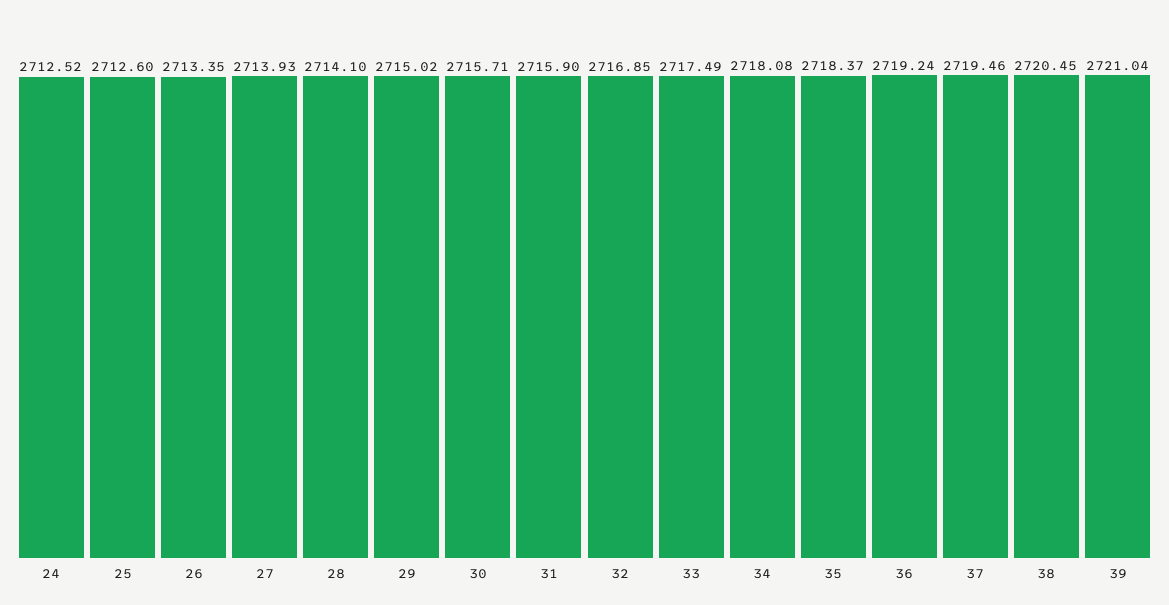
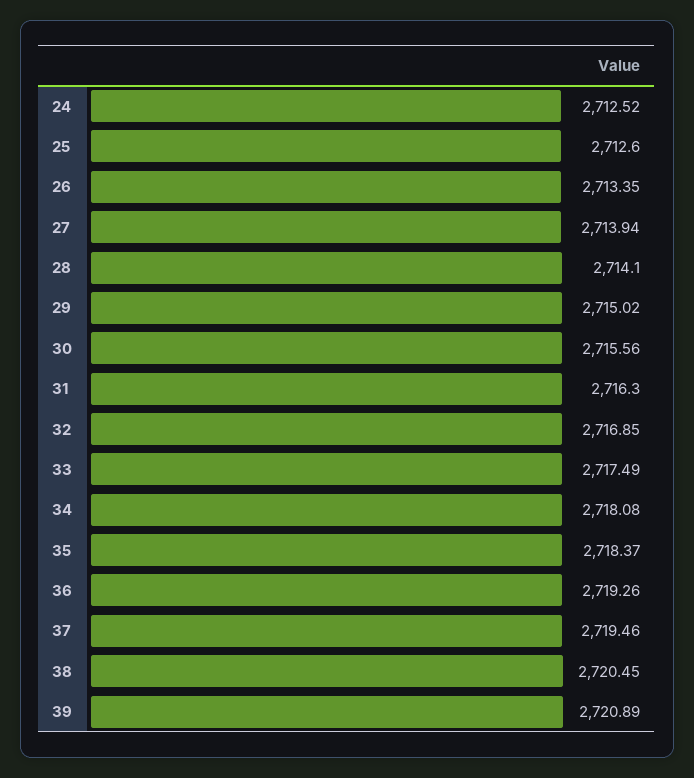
  {
    "24": 2712.52,
    "25": 2712.6,
    "26": 2713.35,
-   "27": 2713.93,
+   "27": 2713.94,
    "28": 2714.1,
    "29": 2715.02,
-   "30": 2715.71,
+   "30": 2715.56,
-   "31": 2715.9,
+   "31": 2716.3,
    "32": 2716.85,
    "33": 2717.49,
    "34": 2718.08,
    "35": 2718.37,
-   "36": 2719.24,
+   "36": 2719.26,
    "37": 2719.46,
    "38": 2720.45,
-   "39": 2721.04
+   "39": 2720.89
  }

